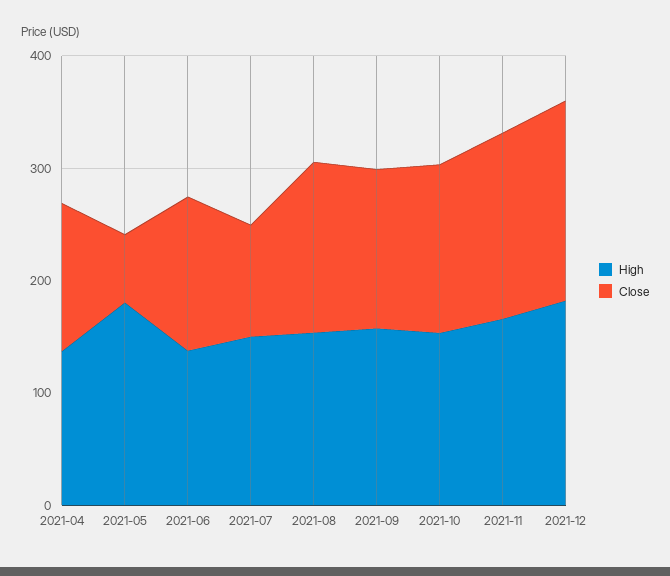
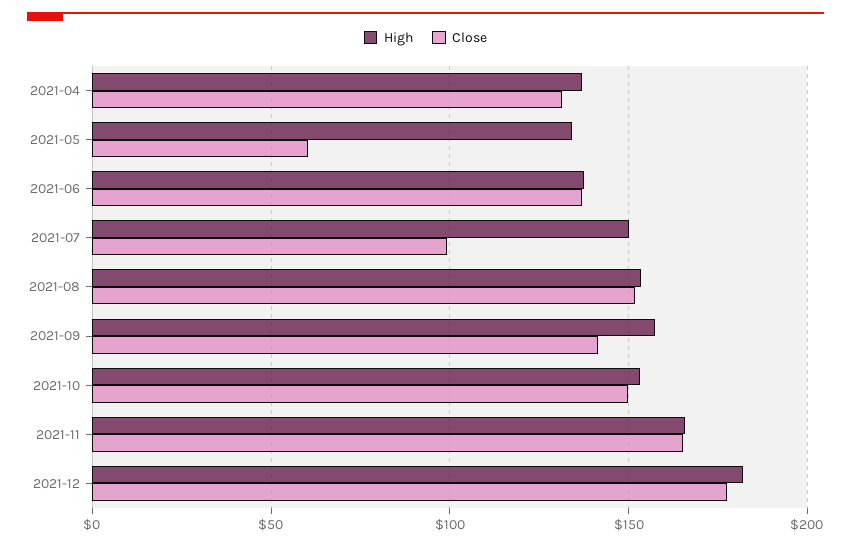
  {
    "High": {
      "2021-04": 135,
-     "2021-05": 180,
+     "2021-05": 135,
      "2021-06": 135,
      "2021-07": 150,
      "2021-08": 155,
      "2021-09": 155,
      "2021-10": 155,
      "2021-11": 165,
      "2021-12": 180
    },
    "Close": {
      "2021-04": 130,
      "2021-05": 60,
      "2021-06": 135,
      "2021-07": 100,
      "2021-08": 150,
      "2021-09": 140,
      "2021-10": 150,
      "2021-11": 165,
      "2021-12": 180
    }
  }

